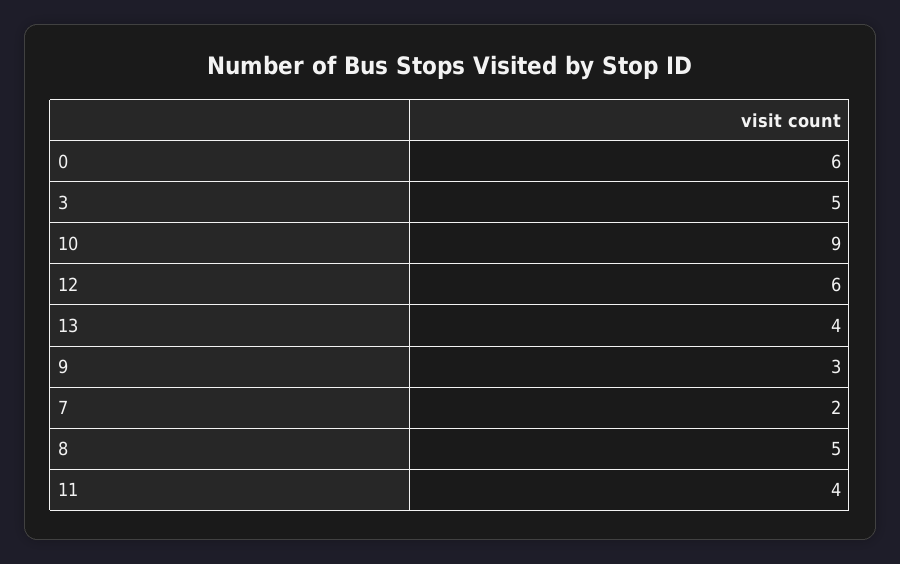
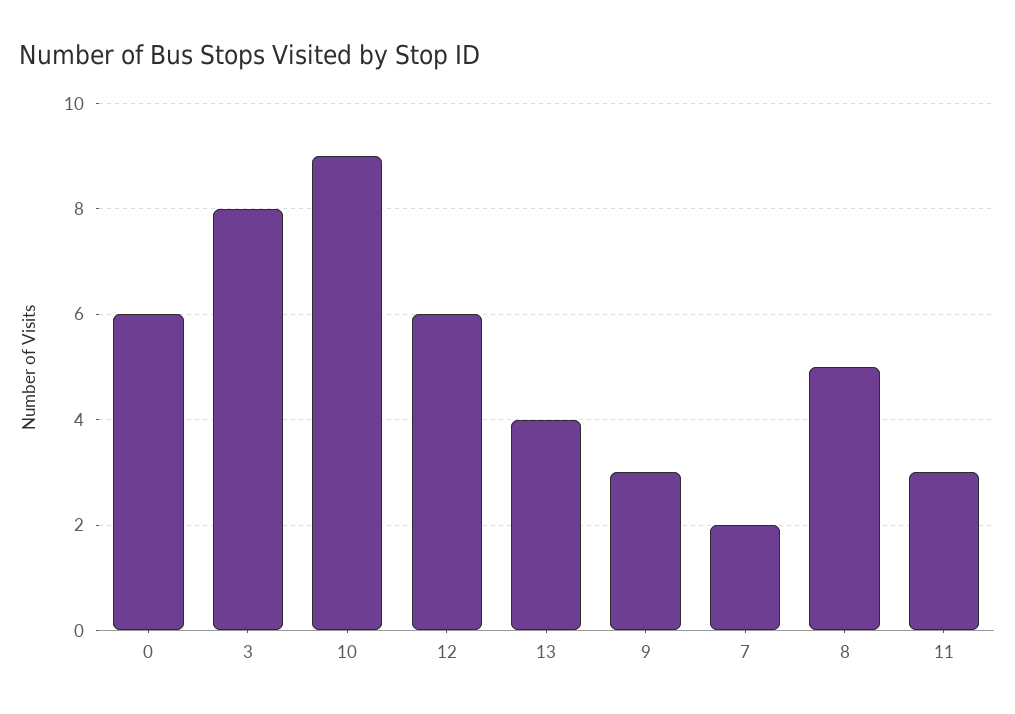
  {
    "0": 6,
-   "3": 5,
+   "3": 8,
    "10": 9,
    "12": 6,
    "13": 4,
    "9": 3,
    "7": 2,
    "8": 5,
-   "11": 4
+   "11": 3
  }

